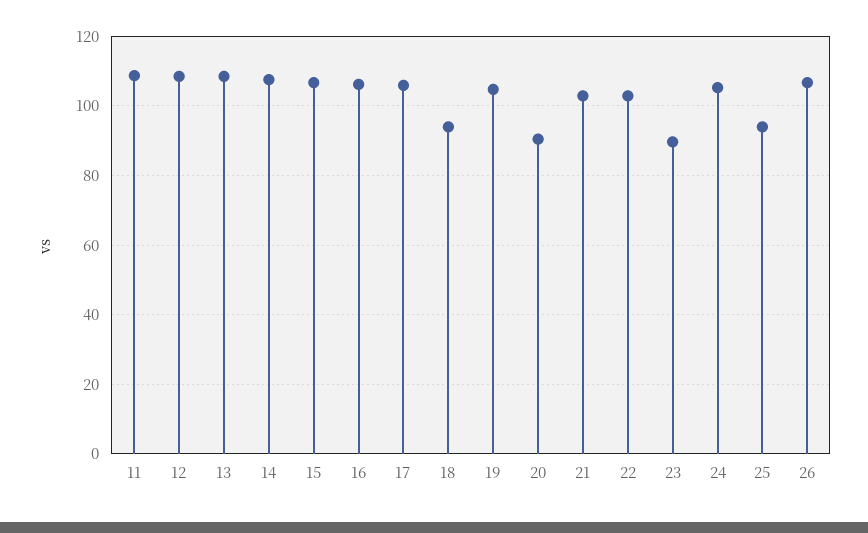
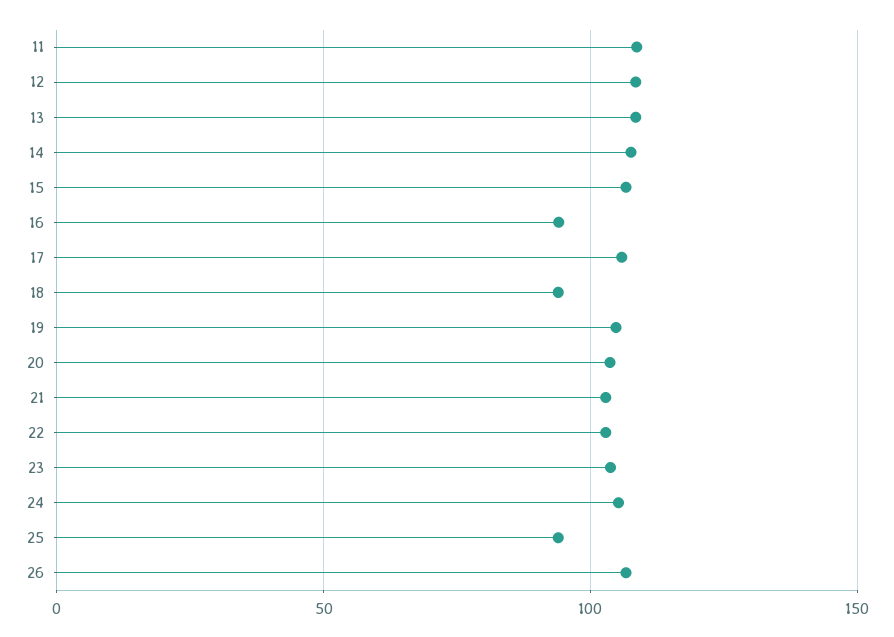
  {
    "11": 108,
    "12": 108,
    "13": 108,
    "14": 108,
    "15": 106,
-   "16": 106,
+   "16": 95,
    "17": 106,
    "18": 94,
    "19": 104,
-   "20": 90,
+   "20": 105,
    "21": 102,
    "22": 102,
-   "23": 90,
+   "23": 105,
    "24": 106,
    "25": 94,
    "26": 106
  }

